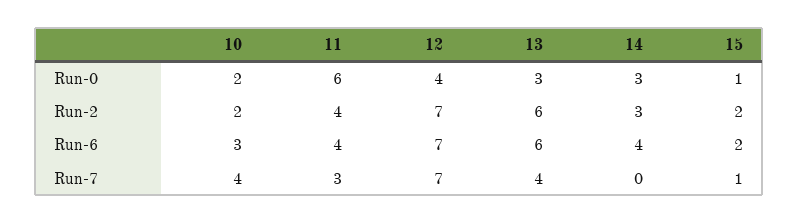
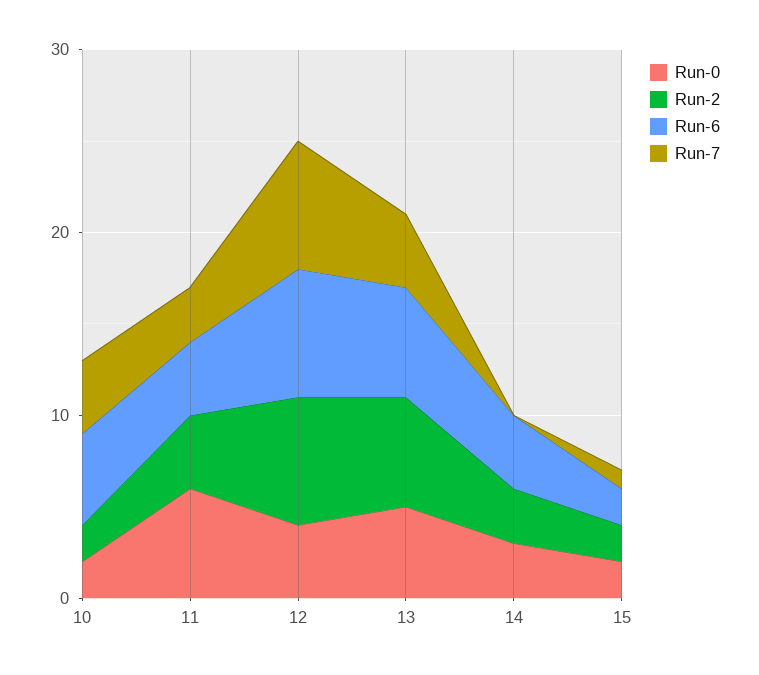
  {
    "Run-0": {
      "10": 2,
      "11": 6,
      "12": 4,
-     "13": 3,
+     "13": 5,
      "14": 3,
-     "15": 1
+     "15": 2
    },
    "Run-2": {
      "10": 2,
      "11": 4,
      "12": 7,
      "13": 6,
      "14": 3,
      "15": 2
    },
    "Run-6": {
-     "10": 3,
+     "10": 5,
      "11": 4,
      "12": 7,
      "13": 6,
      "14": 4,
      "15": 2
    },
    "Run-7": {
      "10": 4,
      "11": 3,
      "12": 7,
      "13": 4,
      "14": 0,
      "15": 1
    }
  }

